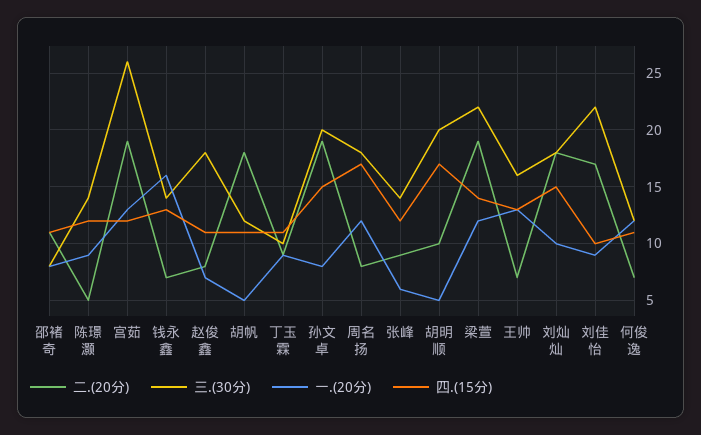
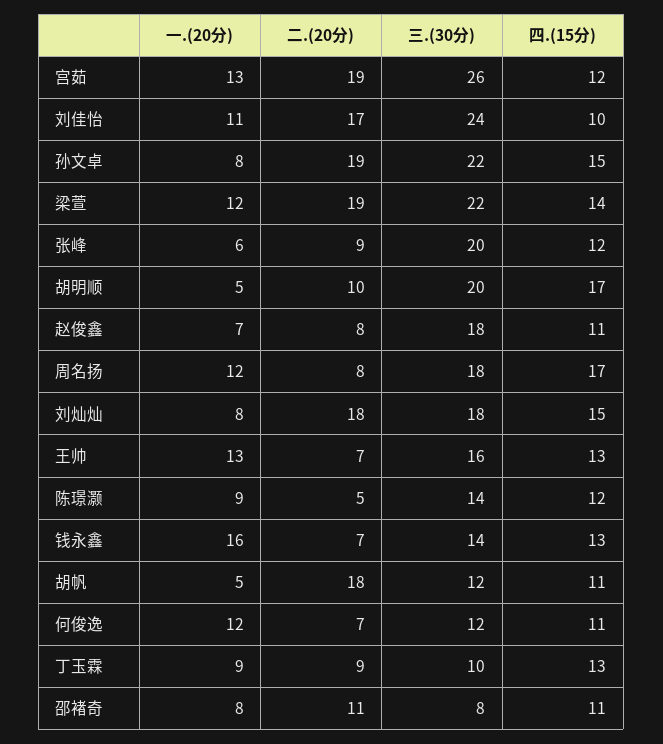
  {
    "二.(20分)": {
      "邵褚奇": 11,
      "陈璟灏": 5,
      "宫茹": 19,
      "钱永鑫": 7,
      "赵俊鑫": 8,
      "胡帆": 18,
      "丁玉霖": 9,
      "孙文卓": 19,
      "周名扬": 8,
      "张峰": 9,
      "胡明顺": 10,
      "梁萱": 19,
      "王帅": 7,
      "刘灿灿": 18,
      "刘佳怡": 17,
      "何俊逸": 7
    },
    "三.(30分)": {
      "邵褚奇": 8,
      "陈璟灏": 14,
      "宫茹": 26,
      "钱永鑫": 14,
      "赵俊鑫": 18,
      "胡帆": 12,
      "丁玉霖": 10,
-     "孙文卓": 20,
+     "孙文卓": 22,
      "周名扬": 18,
-     "张峰": 14,
+     "张峰": 20,
      "胡明顺": 20,
      "梁萱": 22,
      "王帅": 16,
      "刘灿灿": 18,
-     "刘佳怡": 22,
+     "刘佳怡": 24,
      "何俊逸": 12
    },
    "一.(20分)": {
      "邵褚奇": 8,
      "陈璟灏": 9,
      "宫茹": 13,
      "钱永鑫": 16,
      "赵俊鑫": 7,
      "胡帆": 5,
      "丁玉霖": 9,
      "孙文卓": 8,
      "周名扬": 12,
      "张峰": 6,
      "胡明顺": 5,
      "梁萱": 12,
      "王帅": 13,
-     "刘灿灿": 10,
+     "刘灿灿": 8,
-     "刘佳怡": 9,
+     "刘佳怡": 11,
      "何俊逸": 12
    },
    "四.(15分)": {
      "邵褚奇": 11,
      "陈璟灏": 12,
      "宫茹": 12,
      "钱永鑫": 13,
      "赵俊鑫": 11,
      "胡帆": 11,
-     "丁玉霖": 11,
+     "丁玉霖": 13,
      "孙文卓": 15,
      "周名扬": 17,
      "张峰": 12,
      "胡明顺": 17,
      "梁萱": 14,
      "王帅": 13,
      "刘灿灿": 15,
      "刘佳怡": 10,
      "何俊逸": 11
    }
  }

